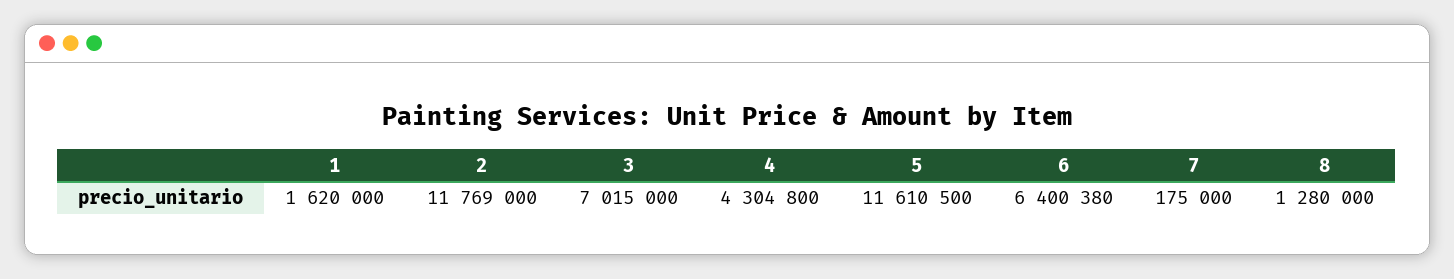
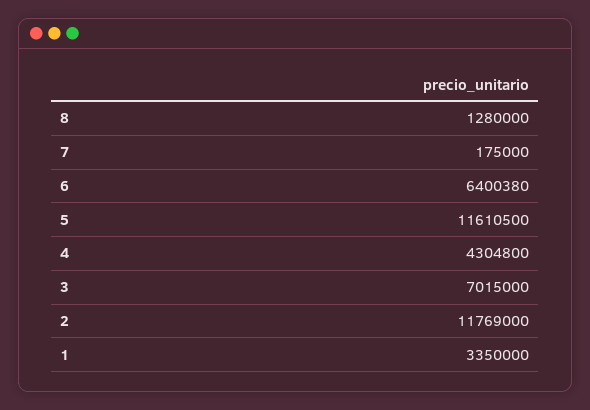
  {
-   "1": 1620000,
+   "1": 3350000,
    "2": 11769000,
    "3": 7015000,
    "4": 4304800,
    "5": 11610500,
    "6": 6400380,
    "7": 175000,
    "8": 1280000
  }

